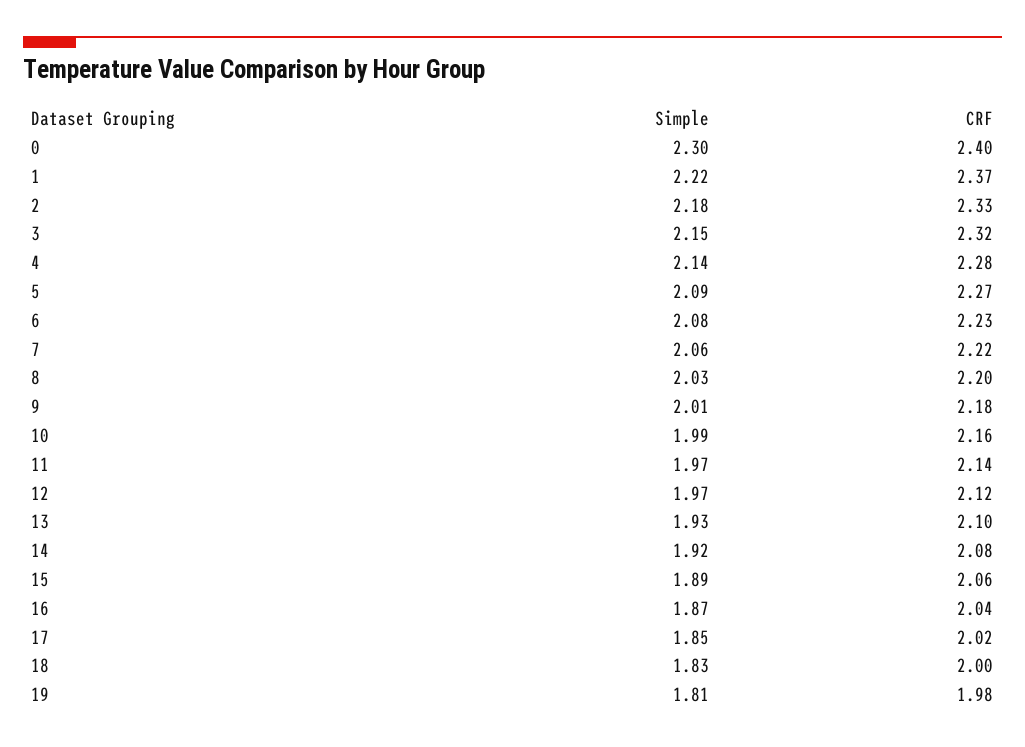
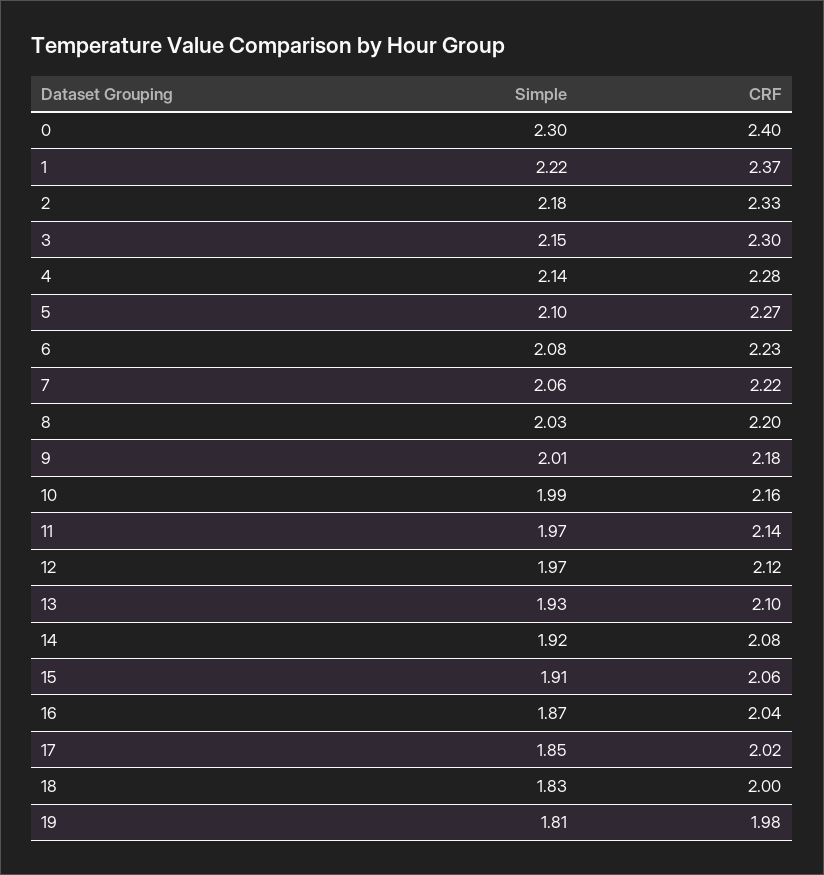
  {
    "Simple": {
      "0": 2.3,
      "1": 2.22,
      "2": 2.18,
      "3": 2.15,
      "4": 2.14,
-     "5": 2.09,
+     "5": 2.1,
      "6": 2.08,
      "7": 2.06,
      "8": 2.03,
      "9": 2.01,
      "10": 1.99,
      "11": 1.97,
      "12": 1.97,
      "13": 1.93,
      "14": 1.92,
-     "15": 1.89,
+     "15": 1.91,
      "16": 1.87,
      "17": 1.85,
      "18": 1.83,
      "19": 1.81
    },
    "CRF": {
      "0": 2.4,
      "1": 2.37,
      "2": 2.33,
-     "3": 2.32,
+     "3": 2.3,
      "4": 2.28,
      "5": 2.27,
      "6": 2.23,
      "7": 2.22,
      "8": 2.2,
      "9": 2.18,
      "10": 2.16,
      "11": 2.14,
      "12": 2.12,
      "13": 2.1,
      "14": 2.08,
      "15": 2.06,
      "16": 2.04,
      "17": 2.02,
      "18": 2,
      "19": 1.98
    }
  }

